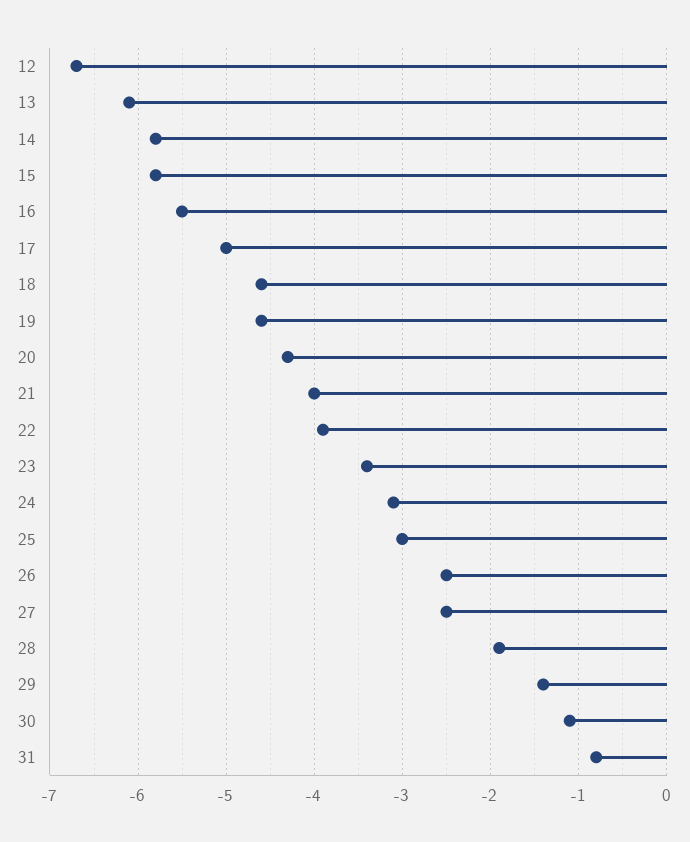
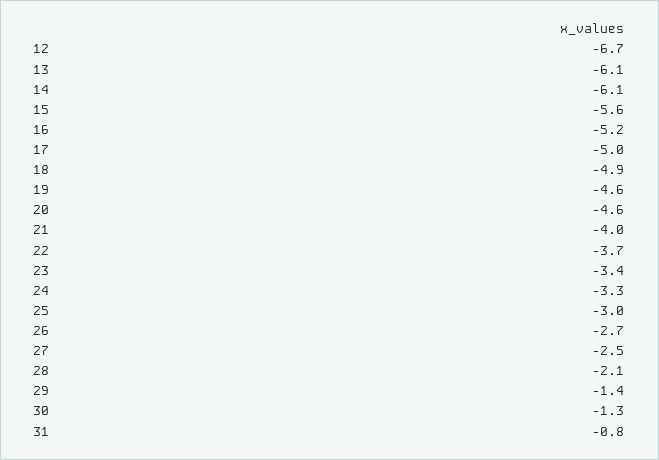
  {
    "12": -6.7,
    "13": -6.1,
-   "14": -5.8,
+   "14": -6.1,
-   "15": -5.8,
+   "15": -5.6,
-   "16": -5.5,
+   "16": -5.2,
    "17": -5,
-   "18": -4.6,
+   "18": -4.9,
    "19": -4.6,
-   "20": -4.3,
+   "20": -4.6,
    "21": -4,
-   "22": -3.9,
+   "22": -3.7,
    "23": -3.4,
-   "24": -3.1,
+   "24": -3.3,
    "25": -3,
-   "26": -2.5,
+   "26": -2.7,
    "27": -2.5,
-   "28": -1.9,
+   "28": -2.1,
    "29": -1.4,
-   "30": -1.1,
+   "30": -1.3,
    "31": -0.8
  }

